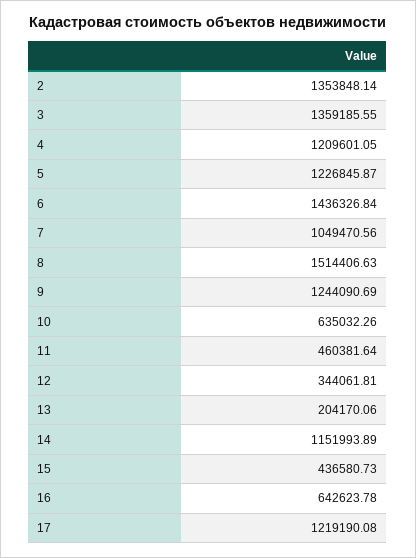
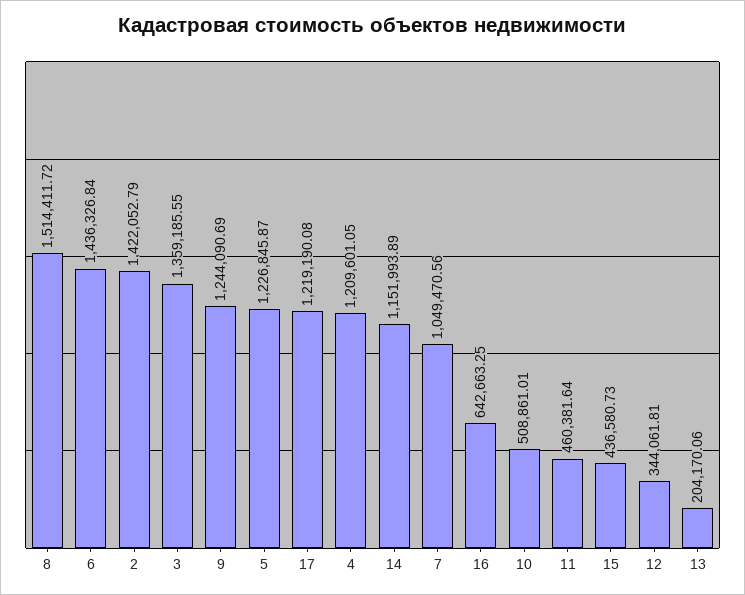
  {
-   "2": 1353848.14,
+   "2": 1422052.79,
    "3": 1359185.55,
    "4": 1209601.05,
    "5": 1226845.87,
    "6": 1436326.84,
    "7": 1049470.56,
-   "8": 1514406.63,
+   "8": 1514411.72,
    "9": 1244090.69,
-   "10": 635032.26,
+   "10": 508861.01,
    "11": 460381.64,
    "12": 344061.81,
    "13": 204170.06,
    "14": 1151993.89,
    "15": 436580.73,
-   "16": 642623.78,
+   "16": 642663.25,
    "17": 1219190.08
  }

